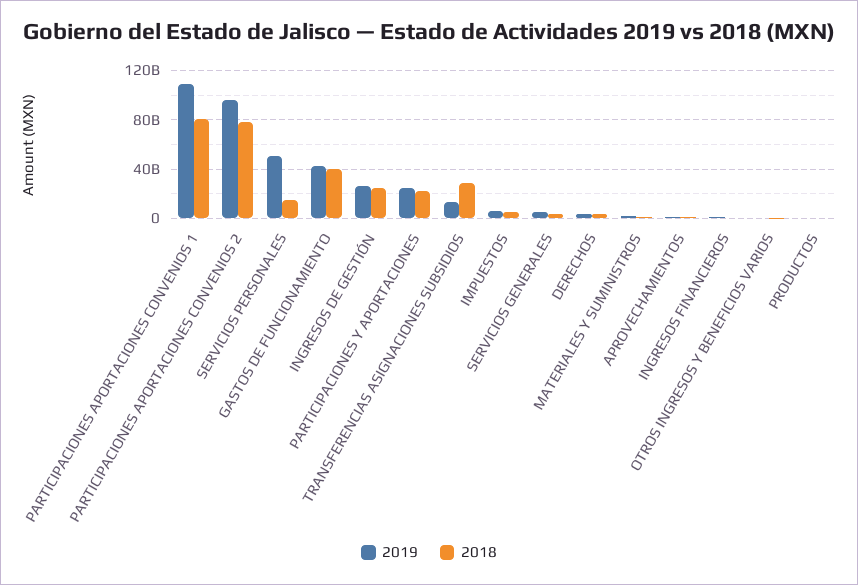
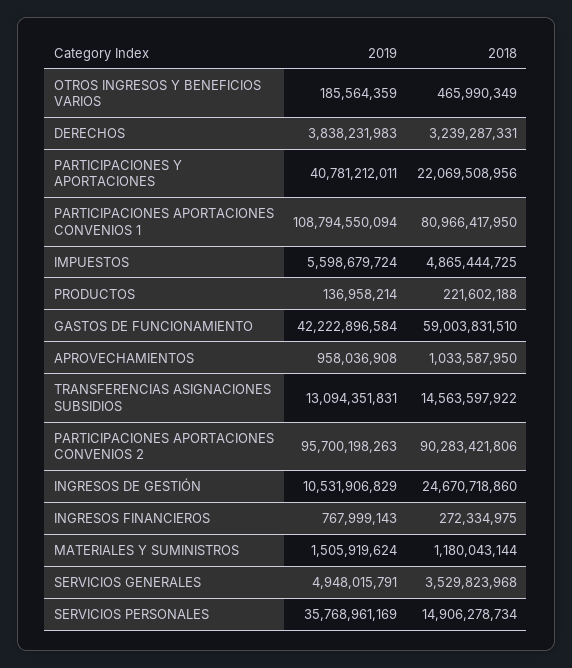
  {
    "2019": {
      "PARTICIPACIONES APORTACIONES CONVENIOS 1": 108794550094,
      "PARTICIPACIONES APORTACIONES CONVENIOS 2": 95700198263,
-     "SERVICIOS PERSONALES": 50000000000,
+     "SERVICIOS PERSONALES": 35768961169,
      "GASTOS DE FUNCIONAMIENTO": 42222896584,
-     "INGRESOS DE GESTIÓN": 25000000000,
+     "INGRESOS DE GESTIÓN": 10531906829,
-     "PARTICIPACIONES Y APORTACIONES": 25000000000,
+     "PARTICIPACIONES Y APORTACIONES": 40781212011,
      "TRANSFERENCIAS ASIGNACIONES SUBSIDIOS": 13094351831,
      "IMPUESTOS": 5598679724,
      "SERVICIOS GENERALES": 4948015791,
      "DERECHOS": 3838231983,
      "MATERIALES Y SUMINISTROS": 1505919624,
      "APROVECHAMIENTOS": 958036908,
      "INGRESOS FINANCIEROS": 767999143,
      "OTROS INGRESOS Y BENEFICIOS VARIOS": 185564359,
      "PRODUCTOS": 136958214
    },
    "2018": {
      "PARTICIPACIONES APORTACIONES CONVENIOS 1": 80966417950,
-     "PARTICIPACIONES APORTACIONES CONVENIOS 2": 80000000000,
+     "PARTICIPACIONES APORTACIONES CONVENIOS 2": 90283421806,
      "SERVICIOS PERSONALES": 14906278734,
-     "GASTOS DE FUNCIONAMIENTO": 40000000000,
+     "GASTOS DE FUNCIONAMIENTO": 59003831510,
      "INGRESOS DE GESTIÓN": 24670718860,
      "PARTICIPACIONES Y APORTACIONES": 22069508956,
-     "TRANSFERENCIAS ASIGNACIONES SUBSIDIOS": 30000000000,
+     "TRANSFERENCIAS ASIGNACIONES SUBSIDIOS": 14563597922,
      "IMPUESTOS": 4865444725,
      "SERVICIOS GENERALES": 3529823968,
      "DERECHOS": 3239287331,
      "MATERIALES Y SUMINISTROS": 1180043144,
      "APROVECHAMIENTOS": 1033587950,
      "INGRESOS FINANCIEROS": 272334975,
      "OTROS INGRESOS Y BENEFICIOS VARIOS": 465990349,
      "PRODUCTOS": 221602188
    }
  }

